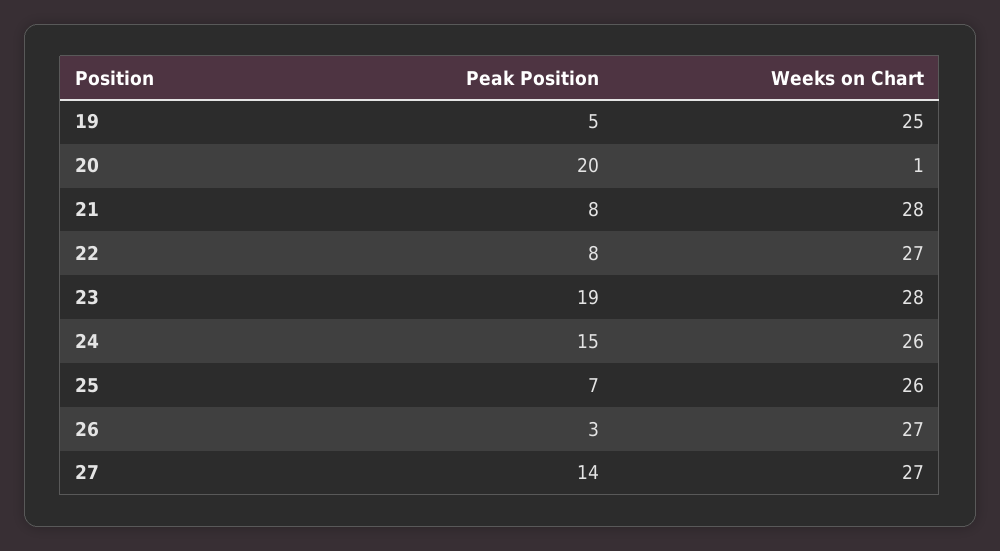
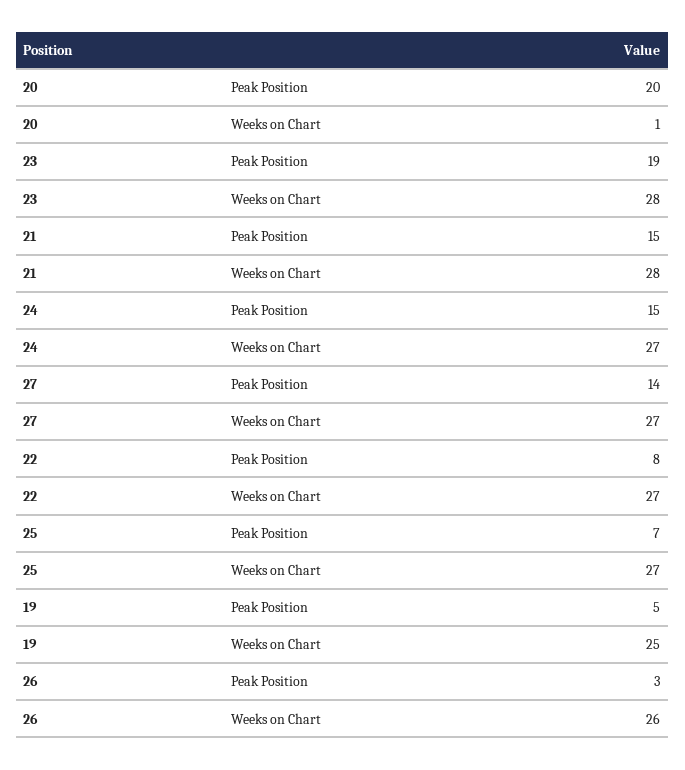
  {
    "Peak Position": {
      "19": 5,
      "20": 20,
-     "21": 8,
+     "21": 15,
      "22": 8,
      "23": 19,
      "24": 15,
      "25": 7,
      "26": 3,
      "27": 14
    },
    "Weeks on Chart": {
      "19": 25,
      "20": 1,
      "21": 28,
      "22": 27,
      "23": 28,
-     "24": 26,
+     "24": 27,
-     "25": 26,
+     "25": 27,
-     "26": 27,
+     "26": 26,
      "27": 27
    }
  }

